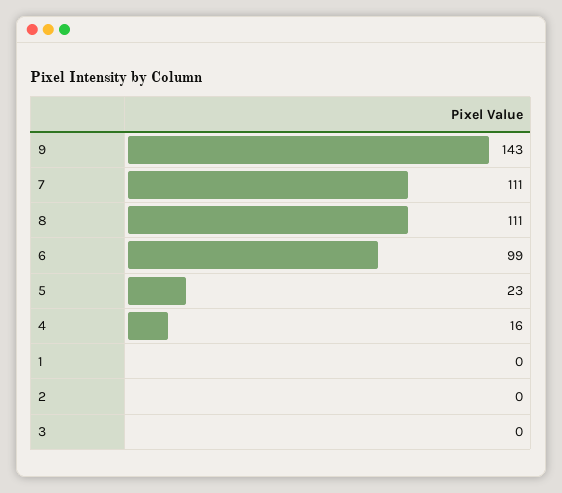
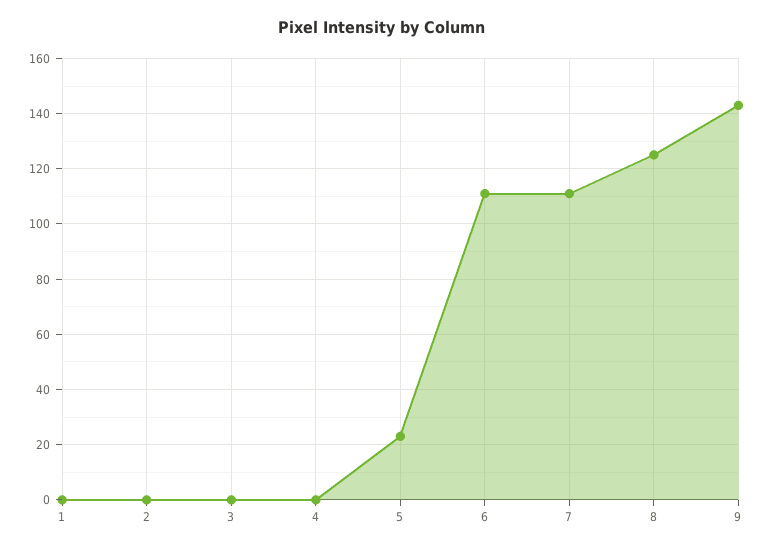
  {
    "9": 143,
    "7": 111,
-   "8": 111,
+   "8": 125,
-   "6": 99,
+   "6": 110,
    "5": 23,
-   "4": 16,
+   "4": 0,
    "1": 0,
    "2": 0,
    "3": 0
  }

